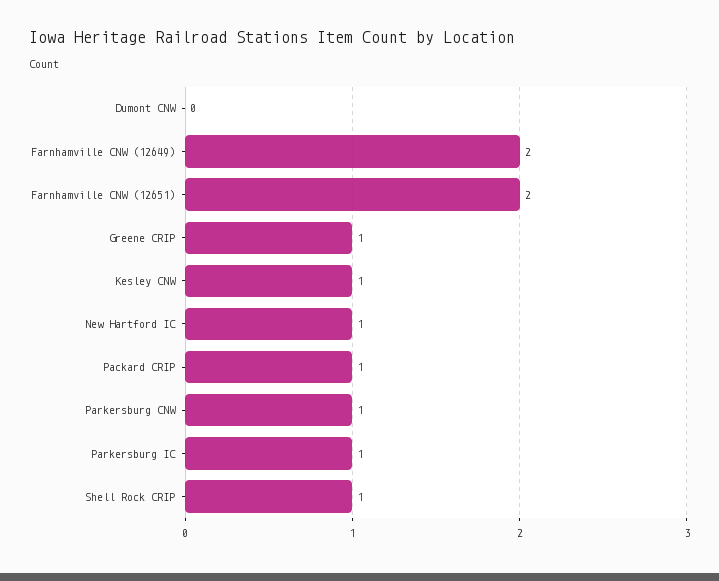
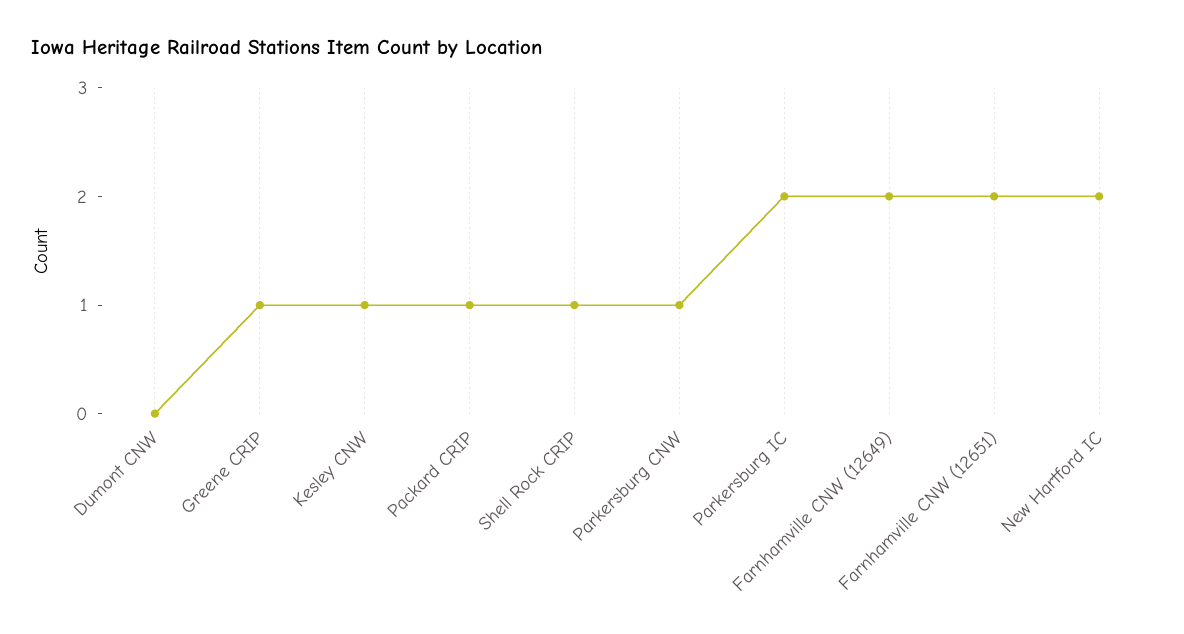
  {
    "Dumont CNW": 0,
    "Farnhamville CNW (12649)": 2,
    "Farnhamville CNW (12651)": 2,
    "Greene CRIP": 1,
    "Kesley CNW": 1,
-   "New Hartford IC": 1,
+   "New Hartford IC": 2,
    "Packard CRIP": 1,
    "Parkersburg CNW": 1,
-   "Parkersburg IC": 1,
+   "Parkersburg IC": 2,
    "Shell Rock CRIP": 1
  }

